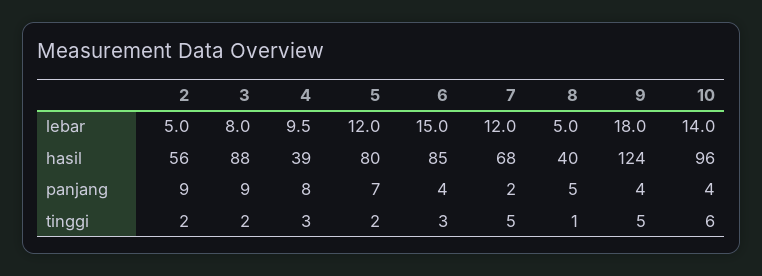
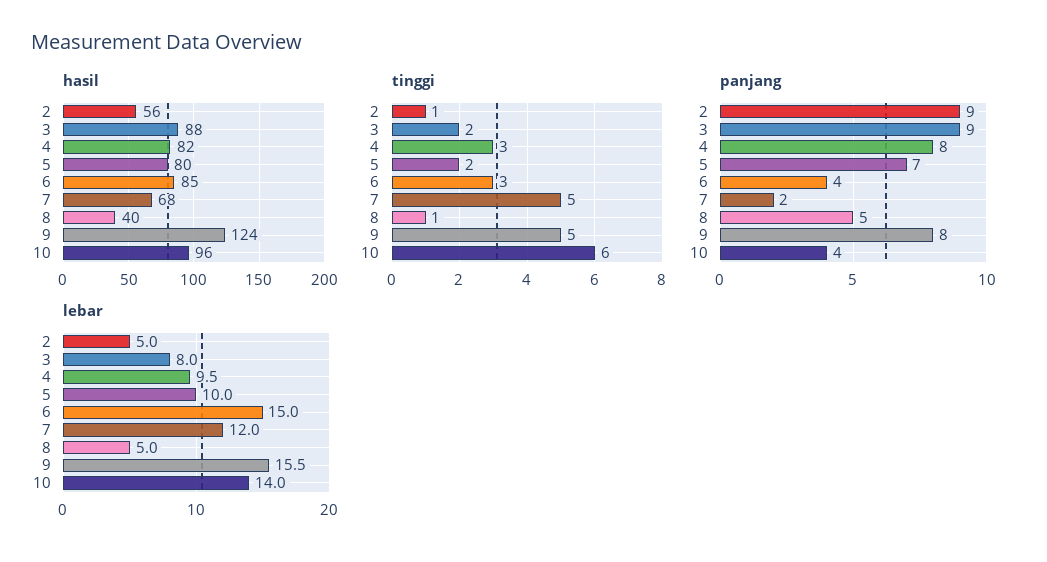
  {
    "lebar": {
      "2": 5,
      "3": 8,
      "4": 9.5,
-     "5": 12,
+     "5": 10,
      "6": 15,
      "7": 12,
      "8": 5,
-     "9": 18,
+     "9": 15.5,
      "10": 14
    },
    "hasil": {
      "2": 56,
      "3": 88,
-     "4": 39,
+     "4": 82,
      "5": 80,
      "6": 85,
      "7": 68,
      "8": 40,
      "9": 124,
      "10": 96
    },
    "panjang": {
      "2": 9,
      "3": 9,
      "4": 8,
      "5": 7,
      "6": 4,
      "7": 2,
      "8": 5,
-     "9": 4,
+     "9": 8,
      "10": 4
    },
    "tinggi": {
-     "2": 2,
+     "2": 1,
      "3": 2,
      "4": 3,
      "5": 2,
      "6": 3,
      "7": 5,
      "8": 1,
      "9": 5,
      "10": 6
    }
  }

